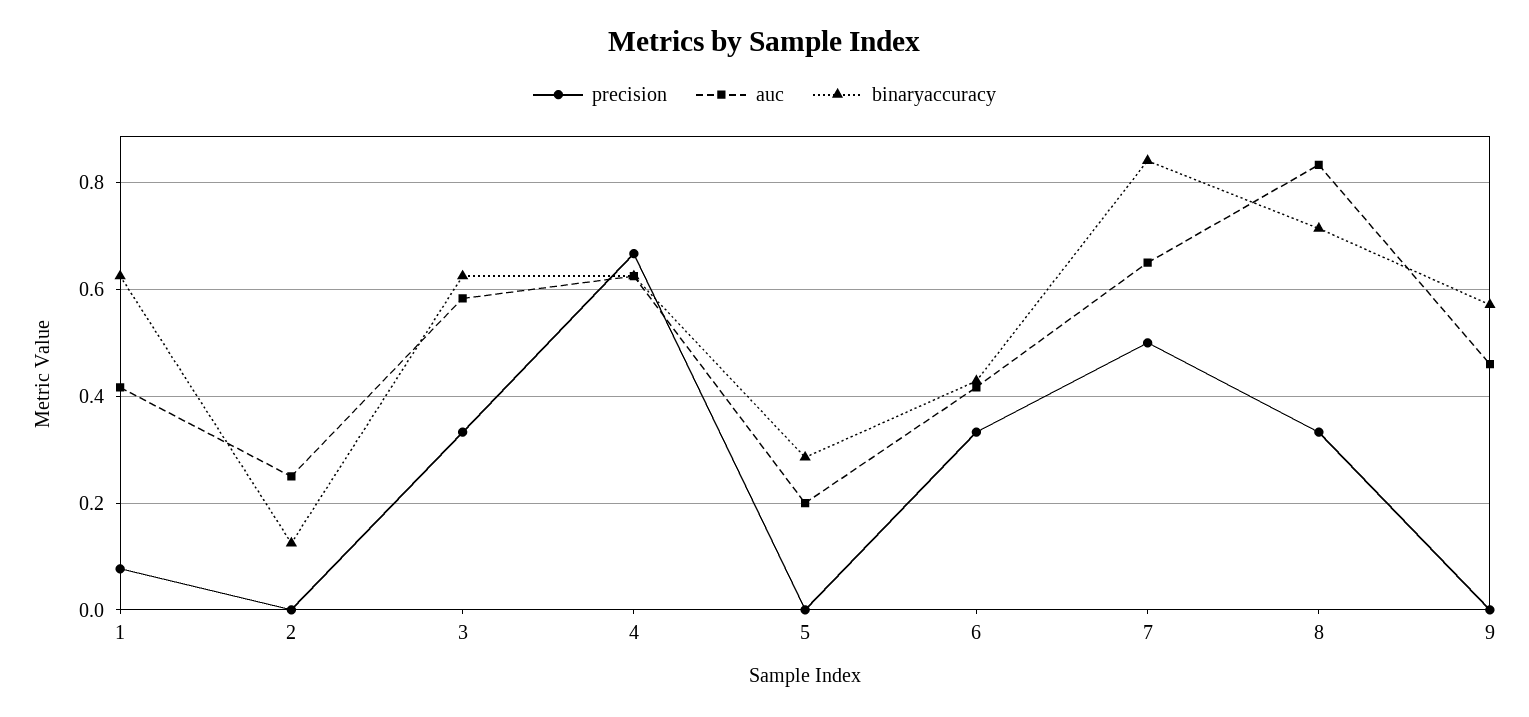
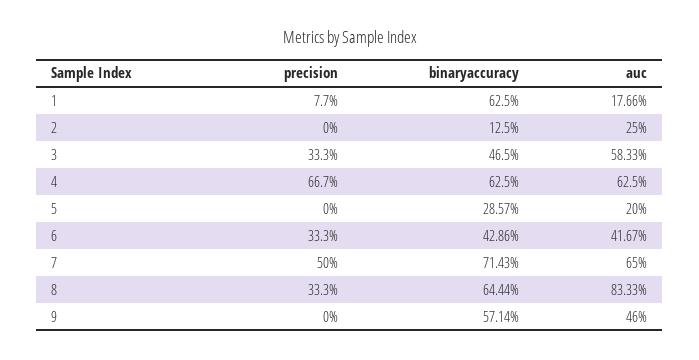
  {
    "precision": {
      "1": 0.077,
      "2": 0,
      "3": 0.333,
      "4": 0.667,
      "5": 0,
      "6": 0.333,
      "7": 0.5,
      "8": 0.333,
      "9": 0
    },
    "auc": {
-     "1": 0.42,
+     "1": 0.1766,
      "2": 0.25,
      "3": 0.5833,
      "4": 0.625,
      "5": 0.2,
      "6": 0.4167,
      "7": 0.65,
      "8": 0.8333,
      "9": 0.46
    },
    "binaryaccuracy": {
      "1": 0.625,
      "2": 0.125,
-     "3": 0.62,
+     "3": 0.465,
      "4": 0.625,
      "5": 0.2857,
      "6": 0.4286,
-     "7": 0.84,
+     "7": 0.7143,
-     "8": 0.72,
+     "8": 0.6444,
      "9": 0.5714
    }
  }

